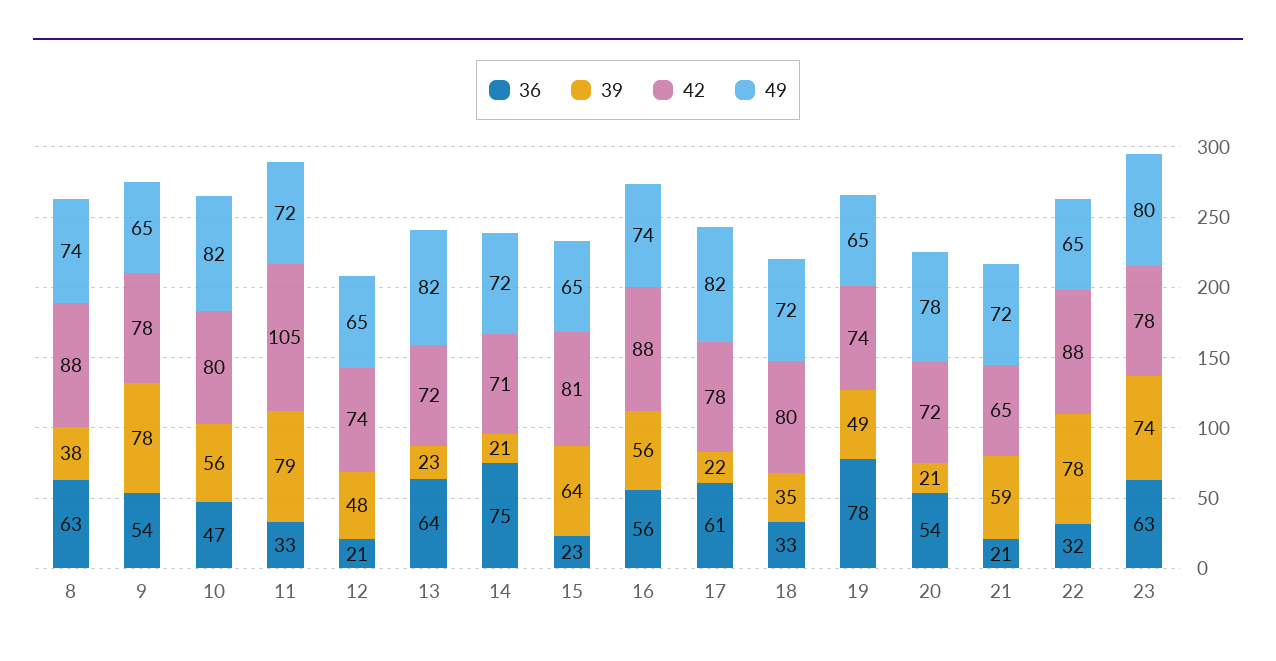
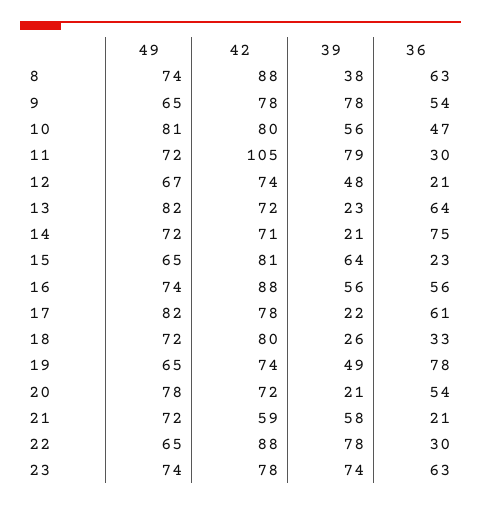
  {
    "36": {
      "8": 63,
      "9": 54,
      "10": 47,
-     "11": 33,
+     "11": 30,
      "12": 21,
      "13": 64,
      "14": 75,
      "15": 23,
      "16": 56,
      "17": 61,
      "18": 33,
      "19": 78,
      "20": 54,
      "21": 21,
-     "22": 32,
+     "22": 30,
      "23": 63
    },
    "39": {
      "8": 38,
      "9": 78,
      "10": 56,
      "11": 79,
      "12": 48,
      "13": 23,
      "14": 21,
      "15": 64,
      "16": 56,
      "17": 22,
-     "18": 35,
+     "18": 26,
      "19": 49,
      "20": 21,
-     "21": 59,
+     "21": 58,
      "22": 78,
      "23": 74
    },
    "42": {
      "8": 88,
      "9": 78,
      "10": 80,
      "11": 105,
      "12": 74,
      "13": 72,
      "14": 71,
      "15": 81,
      "16": 88,
      "17": 78,
      "18": 80,
      "19": 74,
      "20": 72,
-     "21": 65,
+     "21": 59,
      "22": 88,
      "23": 78
    },
    "49": {
      "8": 74,
      "9": 65,
-     "10": 82,
+     "10": 81,
      "11": 72,
-     "12": 65,
+     "12": 67,
      "13": 82,
      "14": 72,
      "15": 65,
      "16": 74,
      "17": 82,
      "18": 72,
      "19": 65,
      "20": 78,
      "21": 72,
      "22": 65,
-     "23": 80
+     "23": 74
    }
  }

